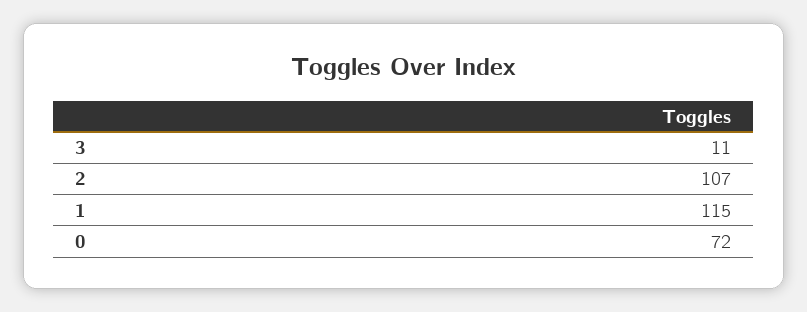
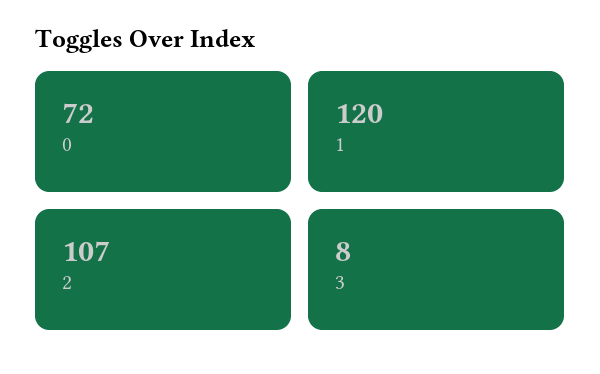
  {
-   "3": 11,
+   "3": 8,
    "2": 107,
-   "1": 115,
+   "1": 120,
    "0": 72
  }

